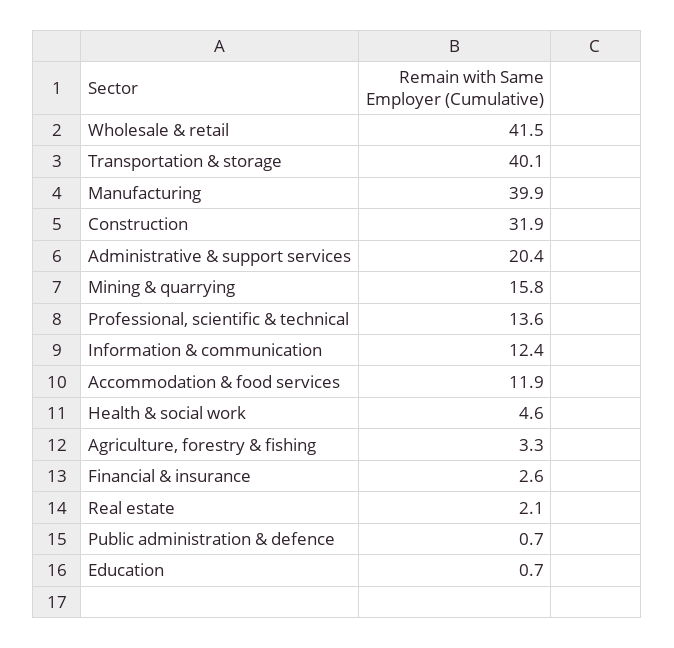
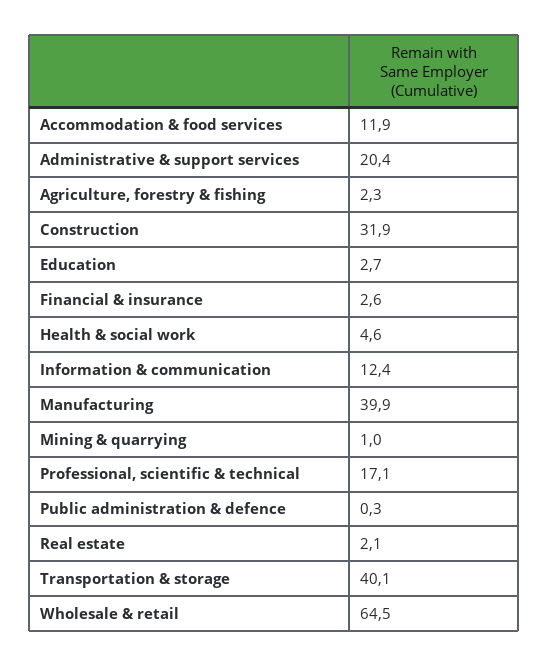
  {
-   "Wholesale & retail": 41.5,
+   "Wholesale & retail": 64.5,
    "Transportation & storage": 40.1,
    "Manufacturing": 39.9,
    "Construction": 31.9,
    "Administrative & support services": 20.4,
-   "Mining & quarrying": 15.8,
+   "Mining & quarrying": 1,
-   "Professional, scientific & technical": 13.6,
+   "Professional, scientific & technical": 17.1,
    "Information & communication": 12.4,
    "Accommodation & food services": 11.9,
    "Health & social work": 4.6,
-   "Agriculture, forestry & fishing": 3.3,
+   "Agriculture, forestry & fishing": 2.3,
    "Financial & insurance": 2.6,
    "Real estate": 2.1,
-   "Public administration & defence": 0.7,
+   "Public administration & defence": 0.3,
-   "Education": 0.7
+   "Education": 2.7
  }

